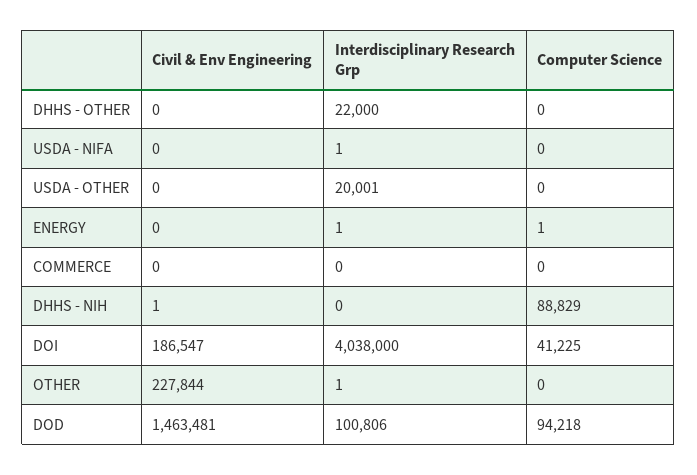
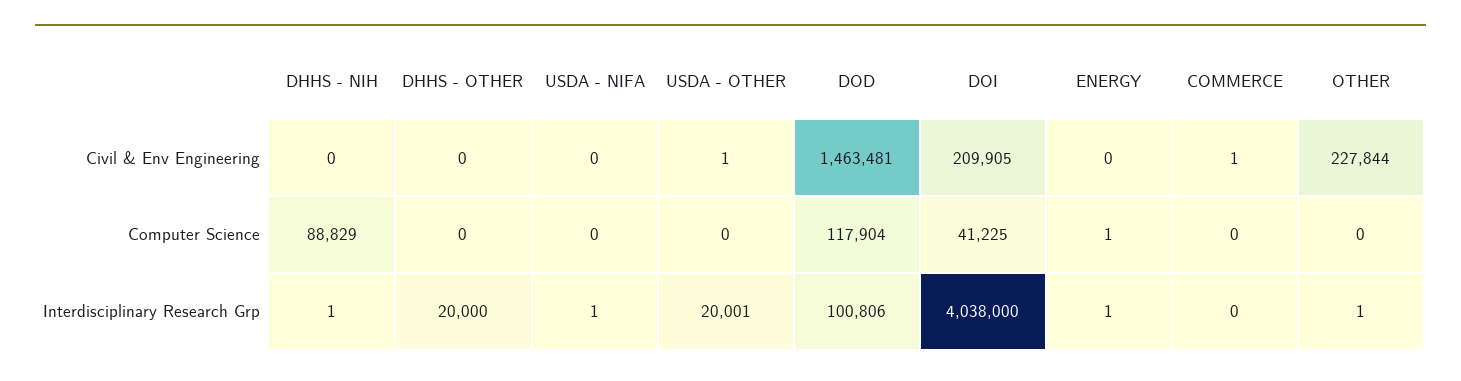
  {
    "Civil & Env Engineering": {
      "DHHS - OTHER": 0,
      "USDA - NIFA": 0,
-     "USDA - OTHER": 0,
+     "USDA - OTHER": 1,
      "ENERGY": 0,
-     "COMMERCE": 0,
+     "COMMERCE": 1,
-     "DHHS - NIH": 1,
+     "DHHS - NIH": 0,
-     "DOI": 186547,
+     "DOI": 209905,
      "OTHER": 227844,
      "DOD": 1463481
    },
    "Interdisciplinary Research Grp": {
-     "DHHS - OTHER": 22000,
+     "DHHS - OTHER": 20000,
      "USDA - NIFA": 1,
      "USDA - OTHER": 20001,
      "ENERGY": 1,
      "COMMERCE": 0,
-     "DHHS - NIH": 0,
+     "DHHS - NIH": 1,
      "DOI": 4038000,
      "OTHER": 1,
      "DOD": 100806
    },
    "Computer Science": {
      "DHHS - OTHER": 0,
      "USDA - NIFA": 0,
      "USDA - OTHER": 0,
      "ENERGY": 1,
      "COMMERCE": 0,
      "DHHS - NIH": 88829,
      "DOI": 41225,
      "OTHER": 0,
-     "DOD": 94218
+     "DOD": 117904
    }
  }

